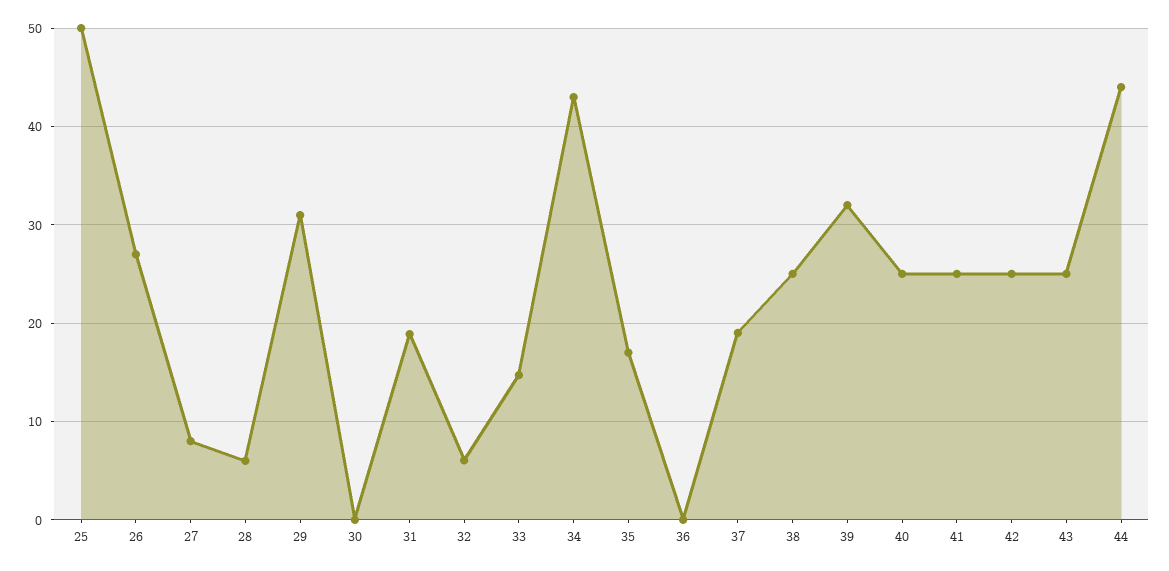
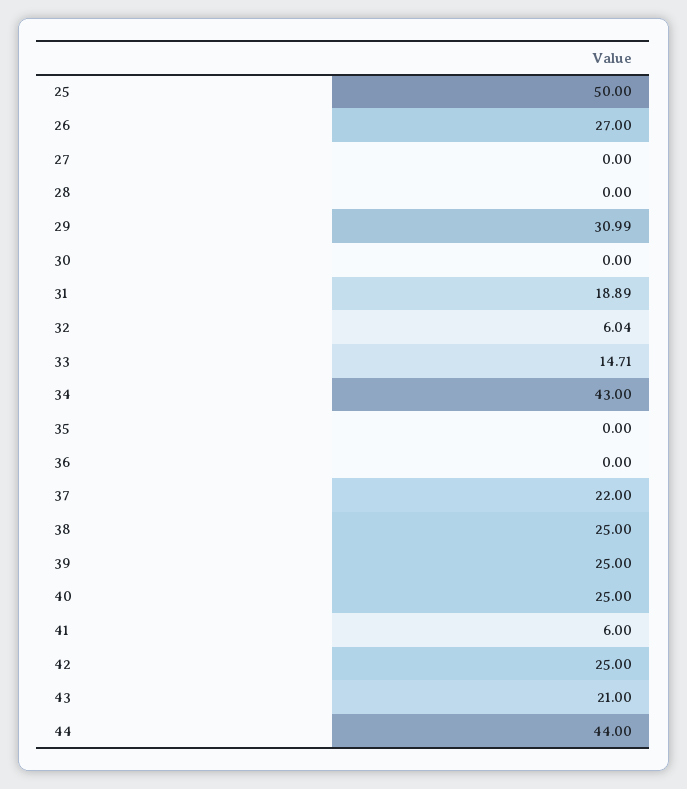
  {
    "25": 50,
    "26": 27,
-   "27": 8,
+   "27": 0,
-   "28": 6,
+   "28": 0,
    "29": 30.99,
    "30": 0,
    "31": 18.89,
    "32": 6.04,
    "33": 14.71,
    "34": 43,
-   "35": 17,
+   "35": 0,
    "36": 0,
-   "37": 19,
+   "37": 22,
    "38": 25,
-   "39": 32,
+   "39": 25,
    "40": 25,
-   "41": 25,
+   "41": 6,
    "42": 25,
-   "43": 25,
+   "43": 21,
    "44": 44
  }

